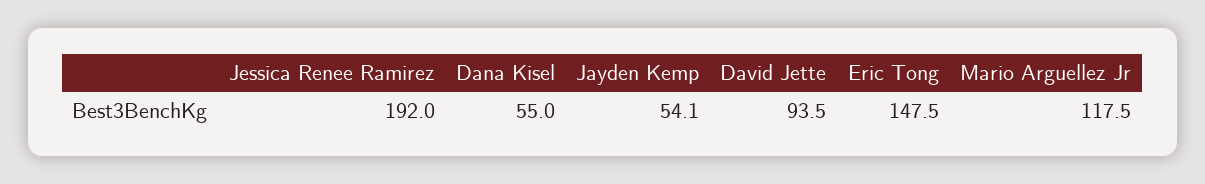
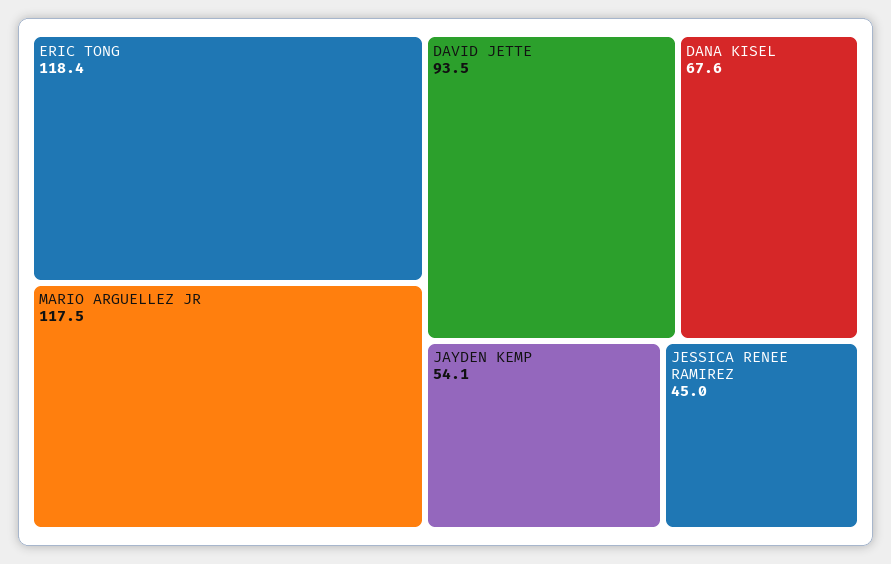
  {
-   "Jessica Renee Ramirez": 192,
+   "Jessica Renee Ramirez": 45,
-   "Dana Kisel": 55,
+   "Dana Kisel": 67.6,
    "Jayden Kemp": 54.1,
    "David Jette": 93.5,
-   "Eric Tong": 147.5,
+   "Eric Tong": 118.4,
    "Mario Arguellez Jr": 117.5
  }

